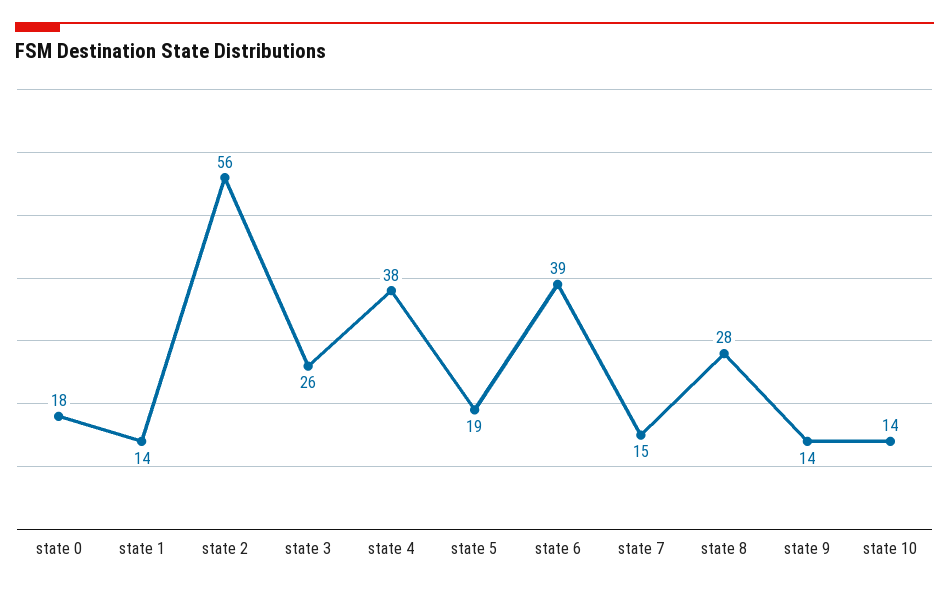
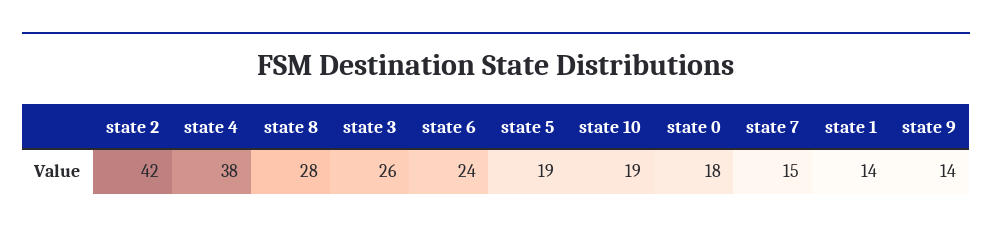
  {
    "state 0": 18,
    "state 1": 14,
-   "state 2": 56,
+   "state 2": 42,
    "state 3": 26,
    "state 4": 38,
    "state 5": 19,
-   "state 6": 39,
+   "state 6": 24,
    "state 7": 15,
    "state 8": 28,
    "state 9": 14,
-   "state 10": 14
+   "state 10": 19
  }

